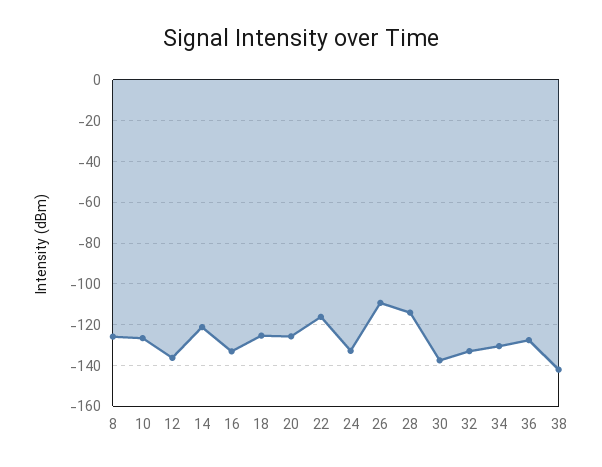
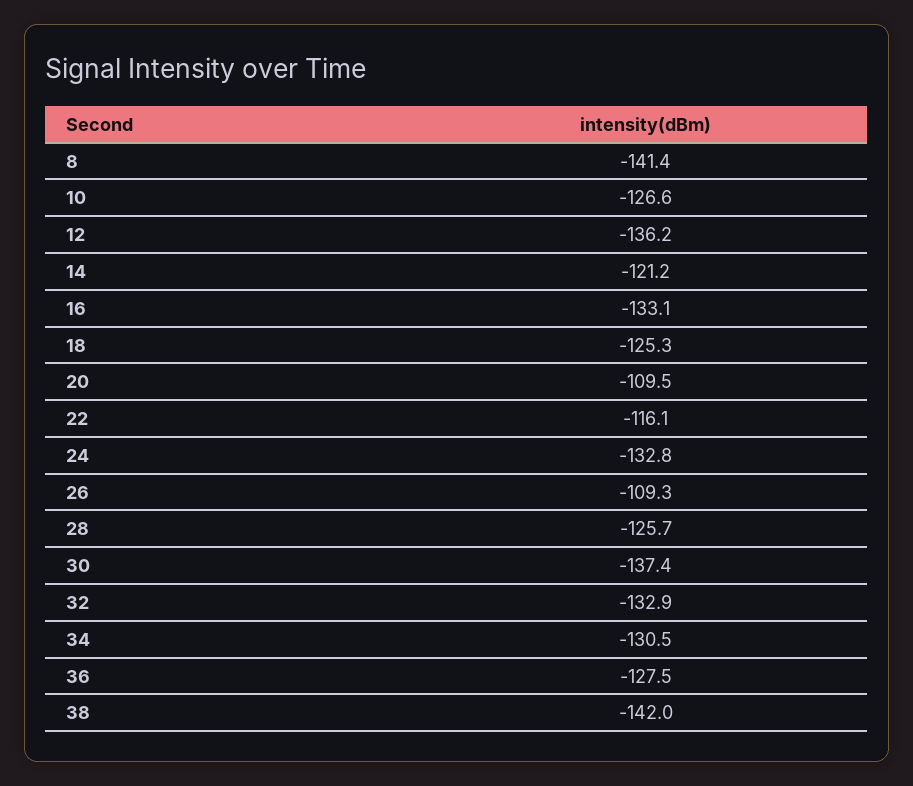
  {
-   "8": -125,
+   "8": -141.4,
    "10": -126.6,
    "12": -136.2,
    "14": -121.2,
    "16": -133.1,
    "18": -125.3,
-   "20": -125,
+   "20": -109.5,
    "22": -116.1,
    "24": -132.8,
    "26": -109.3,
-   "28": -115,
+   "28": -125.7,
    "30": -137.4,
    "32": -132.9,
    "34": -130.5,
    "36": -127.5,
    "38": -142
  }

